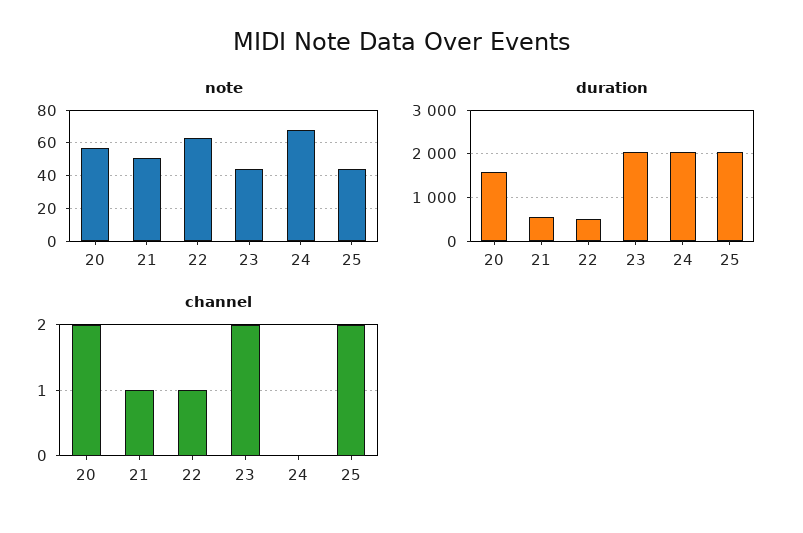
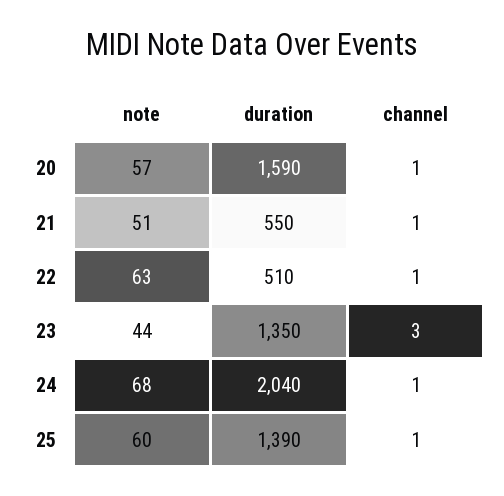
  {
    "note": {
      "20": 57,
      "21": 51,
      "22": 63,
      "23": 44,
      "24": 68,
-     "25": 45
+     "25": 60
    },
    "duration": {
      "20": 1590,
      "21": 550,
      "22": 510,
-     "23": 2000,
+     "23": 1350,
      "24": 2040,
-     "25": 2000
+     "25": 1390
    },
    "channel": {
-     "20": 2,
+     "20": 1,
      "21": 1,
      "22": 1,
-     "23": 2,
+     "23": 3,
-     "24": 0,
+     "24": 1,
-     "25": 2
+     "25": 1
    }
  }

